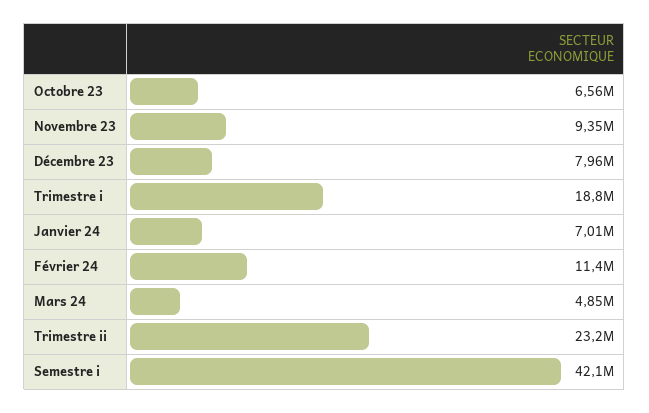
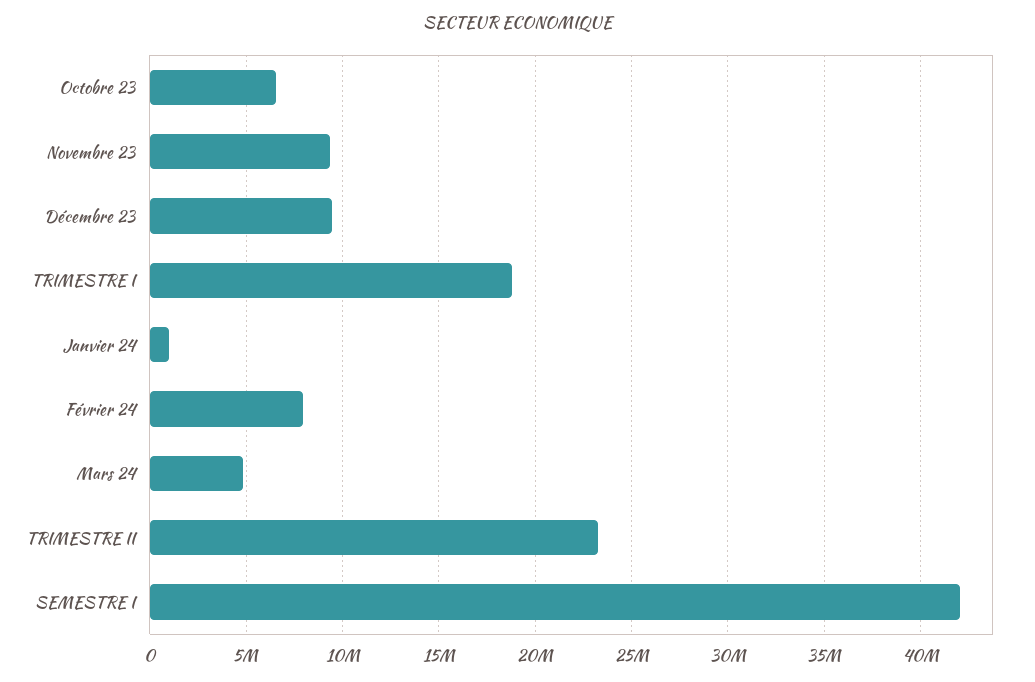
  {
    "Octobre 23": 6560000,
    "Novembre 23": 9350000,
-   "Décembre 23": 7960000,
+   "Décembre 23": 9500000,
    "Trimestre i": 18800000,
-   "Janvier 24": 7010000,
+   "Janvier 24": 1000000,
-   "Février 24": 11400000,
+   "Février 24": 8000000,
    "Mars 24": 4850000,
    "Trimestre ii": 23200000,
    "Semestre i": 42100000
  }

